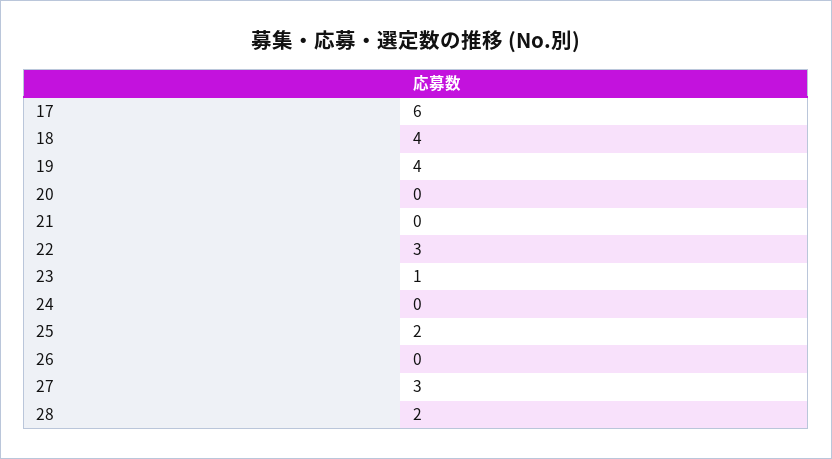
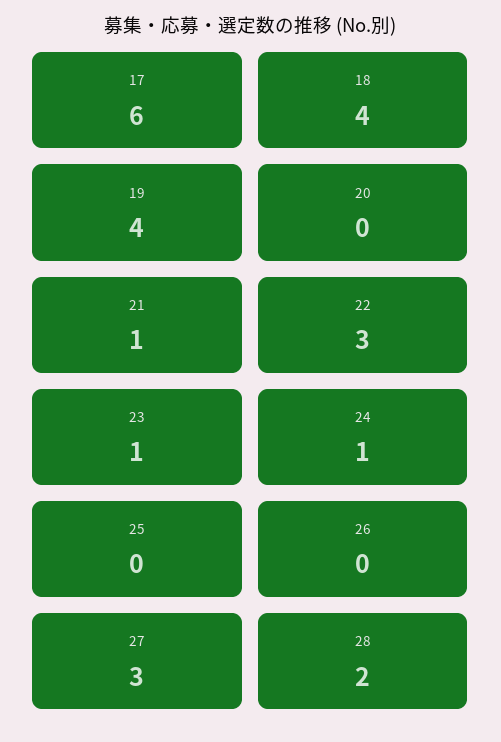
  {
    "17": 6,
    "18": 4,
    "19": 4,
    "20": 0,
-   "21": 0,
+   "21": 1,
    "22": 3,
    "23": 1,
-   "24": 0,
+   "24": 1,
-   "25": 2,
+   "25": 0,
    "26": 0,
    "27": 3,
    "28": 2
  }

